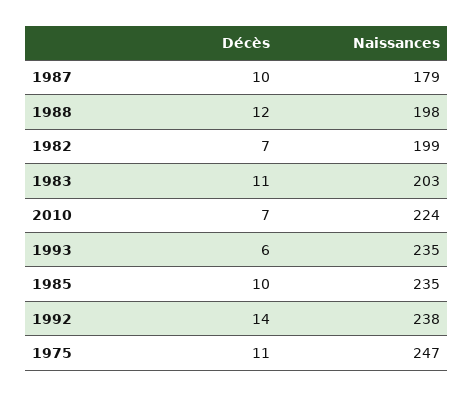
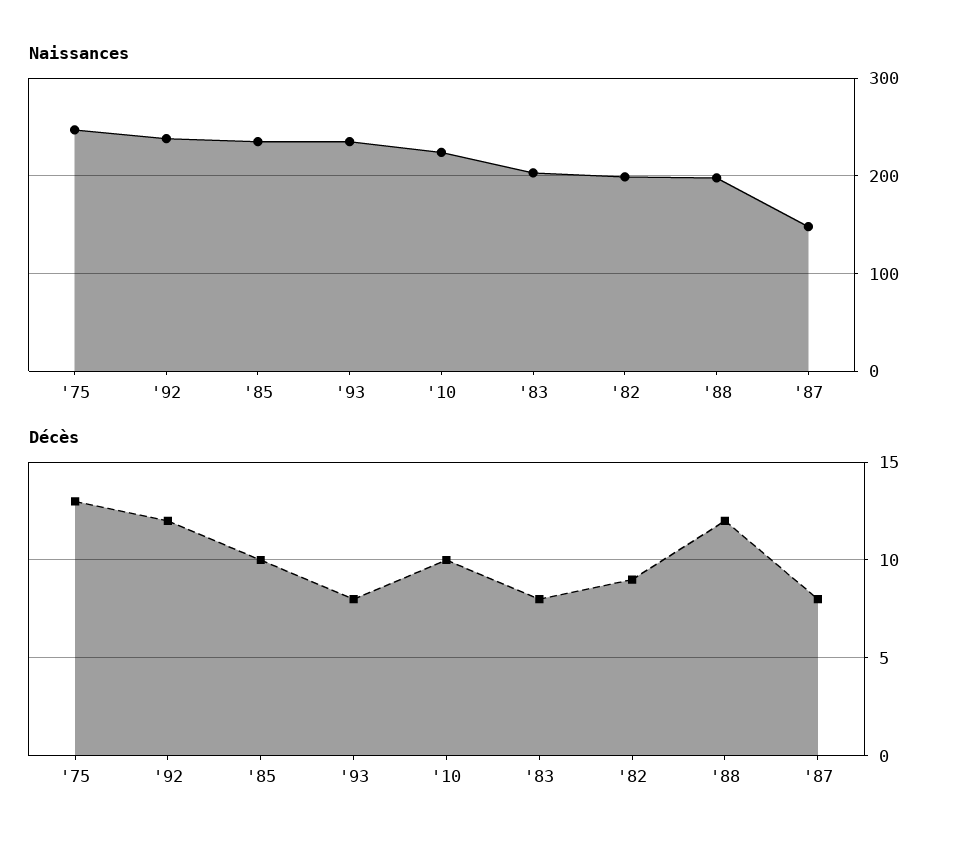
  {
    "Décès": {
-     "1987": 10,
+     "1987": 8,
      "1988": 12,
-     "1982": 7,
+     "1982": 9,
-     "1983": 11,
+     "1983": 8,
-     "2010": 7,
+     "2010": 10,
-     "1993": 6,
+     "1993": 8,
      "1985": 10,
-     "1992": 14,
+     "1992": 12,
-     "1975": 11
+     "1975": 13
    },
    "Naissances": {
-     "1987": 179,
+     "1987": 150,
      "1988": 198,
      "1982": 199,
      "1983": 203,
      "2010": 224,
      "1993": 235,
      "1985": 235,
      "1992": 238,
      "1975": 247
    }
  }

